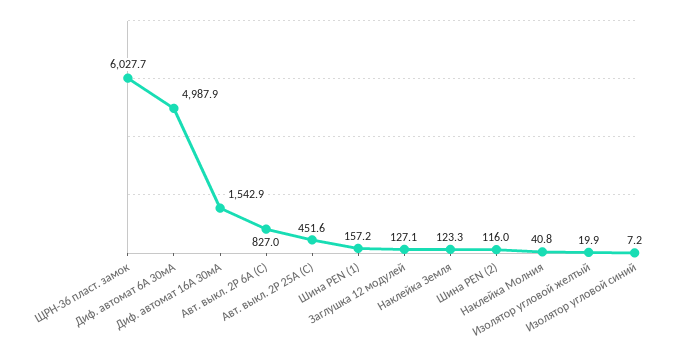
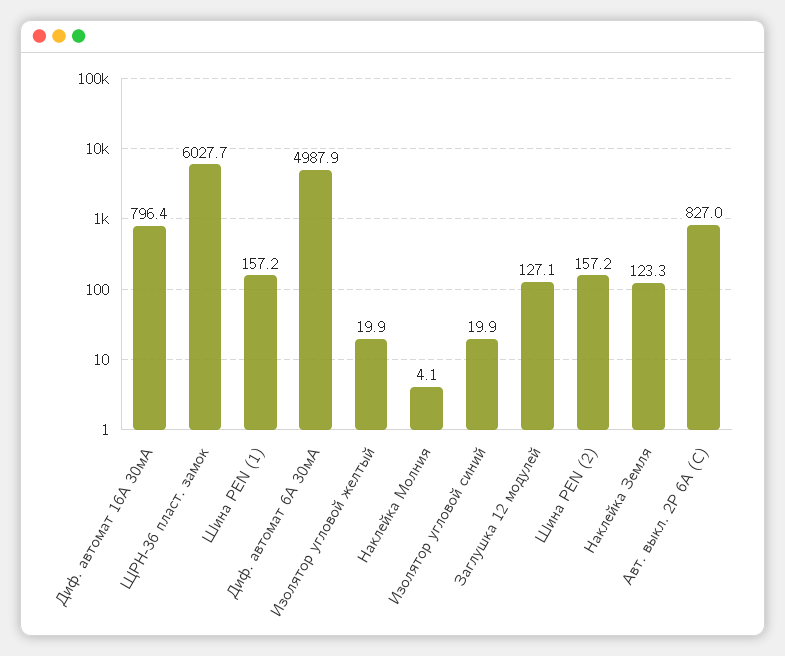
  {
    "ЩРН-36 пласт. замок": 6027.7,
    "Диф. автомат 6А 30мА": 4987.9,
-   "Диф. автомат 16А 30мА": 1542.9,
+   "Диф. автомат 16А 30мА": 796.4,
    "Авт. выкл. 2P 6А (C)": 827,
-   "Авт. выкл. 2P 25А (C)": 451.6,
    "Шина PEN (1)": 157.2,
    "Заглушка 12 модулей": 127.1,
    "Наклейка Земля": 123.3,
-   "Шина PEN (2)": 116,
+   "Шина PEN (2)": 157.2,
-   "Наклейка Молния": 40.8,
+   "Наклейка Молния": 4.1,
    "Изолятор угловой желтый": 19.9,
-   "Изолятор угловой синий": 7.2
+   "Изолятор угловой синий": 19.9
  }

